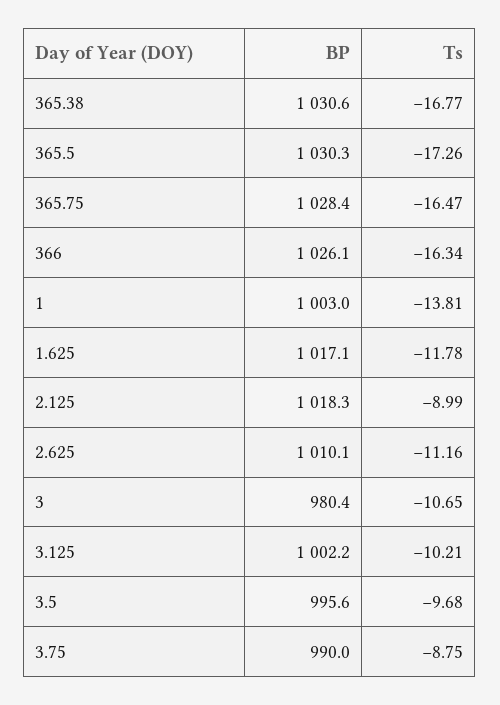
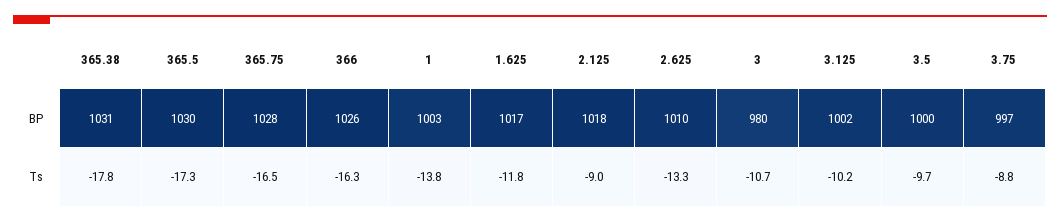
  {
    "BP": {
      "365.38": 1030.6,
      "365.5": 1030.3,
      "365.75": 1028.4,
      "366": 1026.1,
      "1": 1003,
      "1.625": 1017.1,
      "2.125": 1018.3,
      "2.625": 1010.1,
      "3": 980.4,
      "3.125": 1002.2,
-     "3.5": 995.6,
+     "3.5": 1000,
-     "3.75": 990
+     "3.75": 997
    },
    "Ts": {
-     "365.38": -16.77,
+     "365.38": -17.8,
      "365.5": -17.26,
      "365.75": -16.47,
      "366": -16.34,
      "1": -13.81,
      "1.625": -11.78,
      "2.125": -8.99,
-     "2.625": -11.16,
+     "2.625": -13.3,
      "3": -10.65,
      "3.125": -10.21,
      "3.5": -9.68,
      "3.75": -8.75
    }
  }

